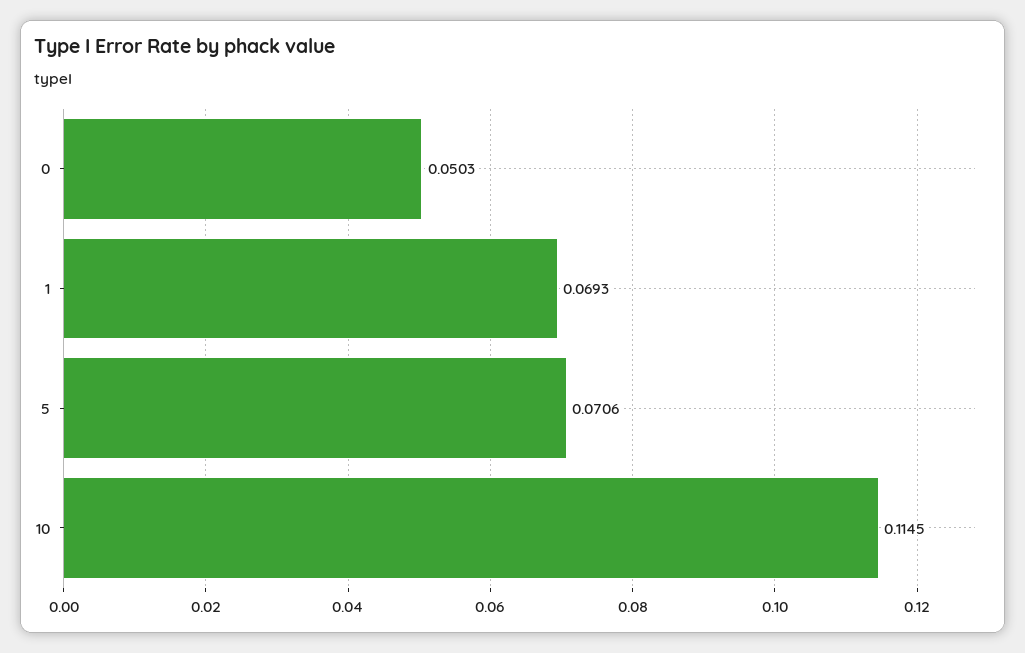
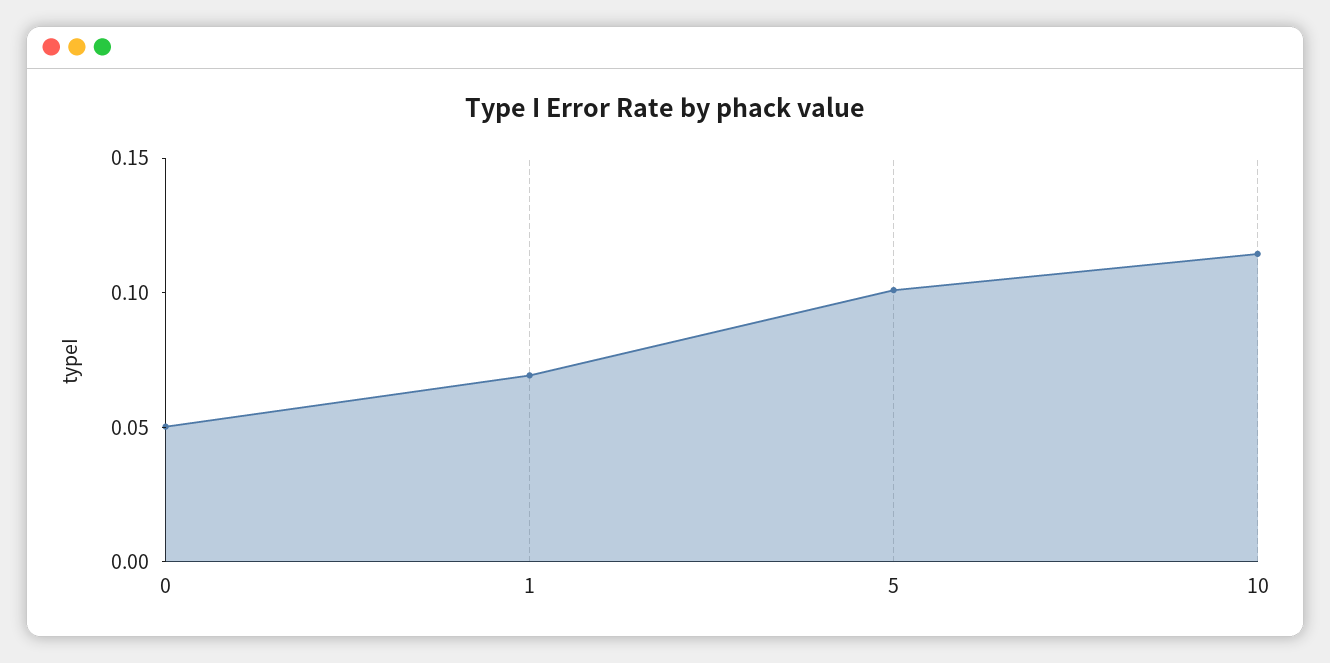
  {
    "0": 0.0503,
    "1": 0.0693,
-   "5": 0.0706,
+   "5": 0.1,
    "10": 0.1145
  }

